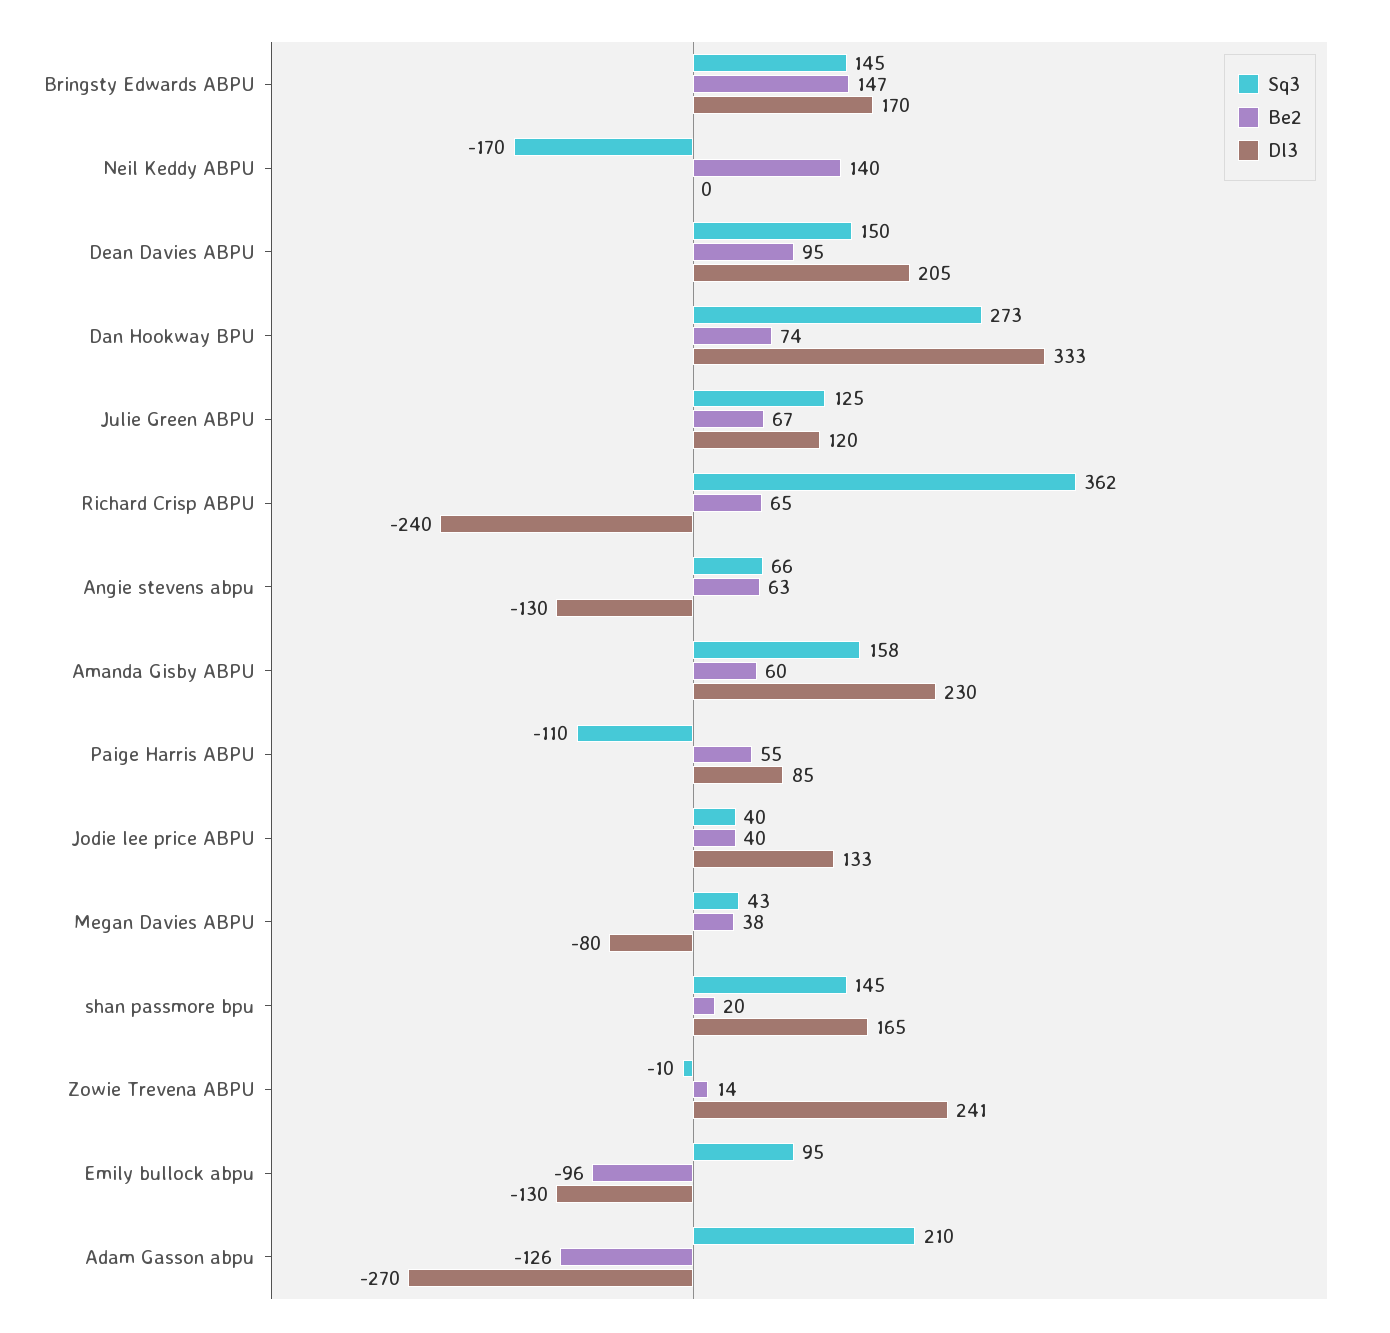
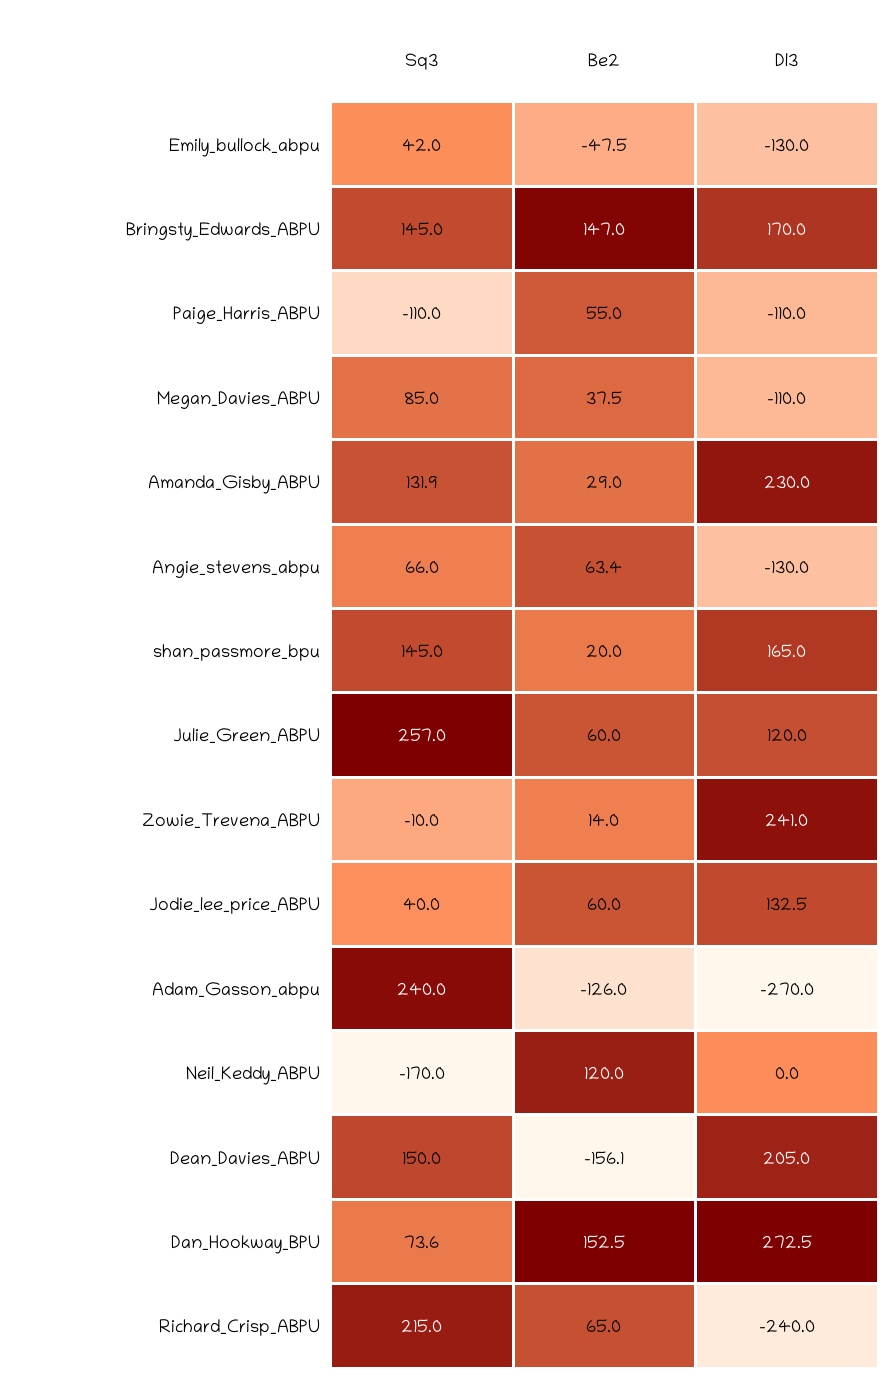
  {
    "Sq3": {
      "Bringsty Edwards ABPU": 145,
      "Neil Keddy ABPU": -170,
      "Dean Davies ABPU": 150,
-     "Dan Hookway BPU": 273,
+     "Dan Hookway BPU": 73.6,
-     "Julie Green ABPU": 125,
+     "Julie Green ABPU": 257,
-     "Richard Crisp ABPU": 362,
+     "Richard Crisp ABPU": 215,
      "Angie stevens abpu": 66,
-     "Amanda Gisby ABPU": 158,
+     "Amanda Gisby ABPU": 131.9,
      "Paige Harris ABPU": -110,
      "Jodie lee price ABPU": 40,
-     "Megan Davies ABPU": 43,
+     "Megan Davies ABPU": 85,
      "shan passmore bpu": 145,
      "Zowie Trevena ABPU": -10,
-     "Emily bullock abpu": 95,
+     "Emily bullock abpu": 42,
-     "Adam Gasson abpu": 210
+     "Adam Gasson abpu": 240
    },
    "Be2": {
      "Bringsty Edwards ABPU": 147,
-     "Neil Keddy ABPU": 140,
+     "Neil Keddy ABPU": 120,
-     "Dean Davies ABPU": 95,
+     "Dean Davies ABPU": -156.1,
-     "Dan Hookway BPU": 74,
+     "Dan Hookway BPU": 152.5,
-     "Julie Green ABPU": 67,
+     "Julie Green ABPU": 60,
      "Richard Crisp ABPU": 65,
      "Angie stevens abpu": 63.4,
-     "Amanda Gisby ABPU": 60,
+     "Amanda Gisby ABPU": 29,
      "Paige Harris ABPU": 55,
-     "Jodie lee price ABPU": 40,
+     "Jodie lee price ABPU": 60,
      "Megan Davies ABPU": 37.5,
      "shan passmore bpu": 20,
      "Zowie Trevena ABPU": 14,
-     "Emily bullock abpu": -96,
+     "Emily bullock abpu": -47.5,
      "Adam Gasson abpu": -126
    },
    "Dl3": {
      "Bringsty Edwards ABPU": 170,
      "Neil Keddy ABPU": 0,
      "Dean Davies ABPU": 205,
-     "Dan Hookway BPU": 333,
+     "Dan Hookway BPU": 272.5,
      "Julie Green ABPU": 120,
      "Richard Crisp ABPU": -240,
      "Angie stevens abpu": -130,
      "Amanda Gisby ABPU": 230,
-     "Paige Harris ABPU": 85,
+     "Paige Harris ABPU": -110,
      "Jodie lee price ABPU": 132.5,
-     "Megan Davies ABPU": -80,
+     "Megan Davies ABPU": -110,
      "shan passmore bpu": 165,
      "Zowie Trevena ABPU": 241,
      "Emily bullock abpu": -130,
      "Adam Gasson abpu": -270
    }
  }

